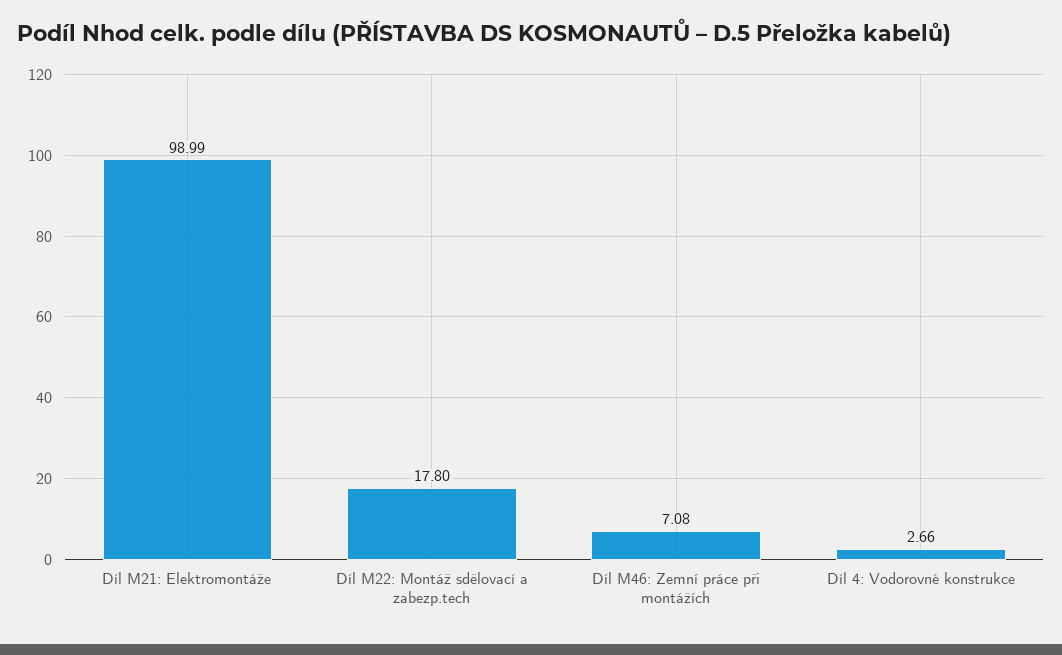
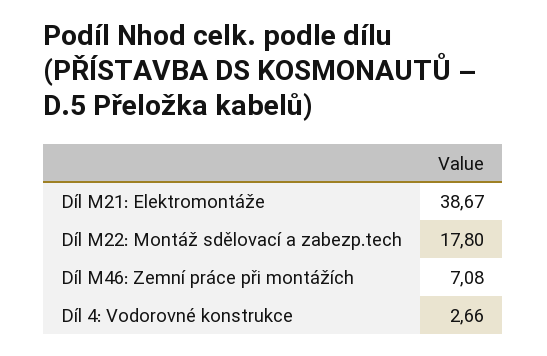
  {
-   "Díl M21: Elektromontáže": 98.99,
+   "Díl M21: Elektromontáže": 38.67,
    "Díl M22: Montáž sdělovací a zabezp.tech": 17.8,
    "Díl M46: Zemní práce při montážích": 7.08,
    "Díl 4: Vodorovné konstrukce": 2.66
  }

